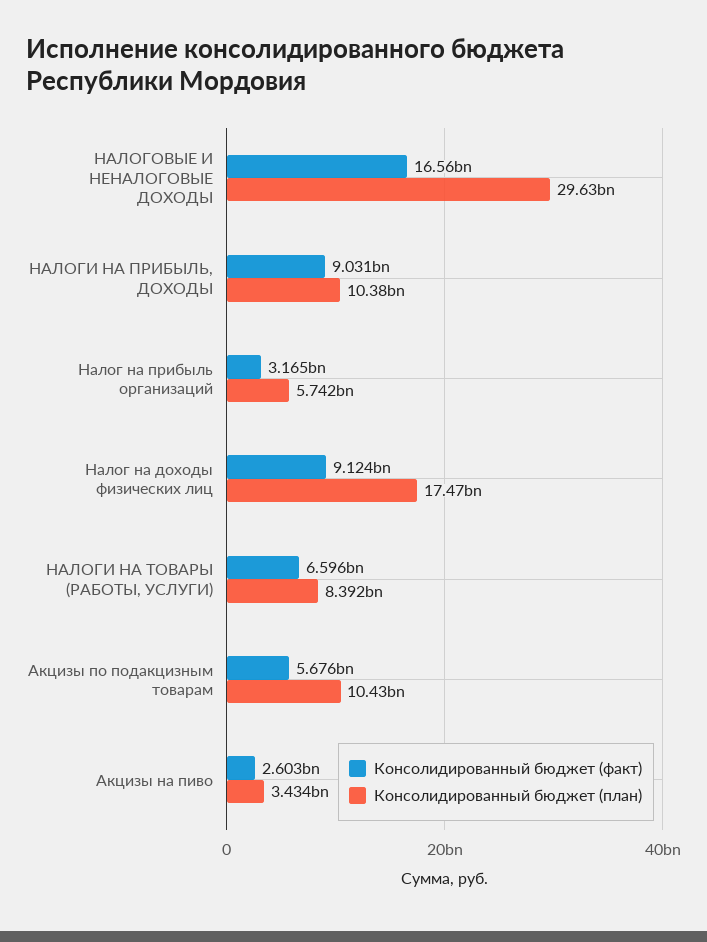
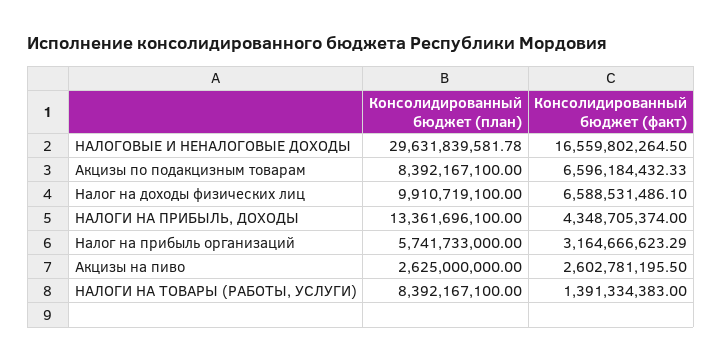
  {
    "Консолидированный бюджет (факт)": {
      "НАЛОГОВЫЕ И НЕНАЛОГОВЫЕ ДОХОДЫ": 16559802264.5,
-     "НАЛОГИ НА ПРИБЫЛЬ, ДОХОДЫ": 9031000000,
+     "НАЛОГИ НА ПРИБЫЛЬ, ДОХОДЫ": 4348705374,
      "Налог на прибыль организаций": 3164666623.29,
-     "Налог на доходы физических лиц": 9124000000,
+     "Налог на доходы физических лиц": 6588531486.1,
-     "НАЛОГИ НА ТОВАРЫ (РАБОТЫ, УСЛУГИ)": 6596000000,
+     "НАЛОГИ НА ТОВАРЫ (РАБОТЫ, УСЛУГИ)": 1391334383,
-     "Акцизы по подакцизным товарам": 5676000000,
+     "Акцизы по подакцизным товарам": 6596184432.33,
      "Акцизы на пиво": 2602781195.5
    },
    "Консолидированный бюджет (план)": {
      "НАЛОГОВЫЕ И НЕНАЛОГОВЫЕ ДОХОДЫ": 29631839581.78,
-     "НАЛОГИ НА ПРИБЫЛЬ, ДОХОДЫ": 10380000000,
+     "НАЛОГИ НА ПРИБЫЛЬ, ДОХОДЫ": 13361696100,
      "Налог на прибыль организаций": 5741733000,
-     "Налог на доходы физических лиц": 17470000000,
+     "Налог на доходы физических лиц": 9910719100,
      "НАЛОГИ НА ТОВАРЫ (РАБОТЫ, УСЛУГИ)": 8392167100,
-     "Акцизы по подакцизным товарам": 10430000000,
+     "Акцизы по подакцизным товарам": 8392167100,
-     "Акцизы на пиво": 3434000000
+     "Акцизы на пиво": 2625000000
    }
  }

